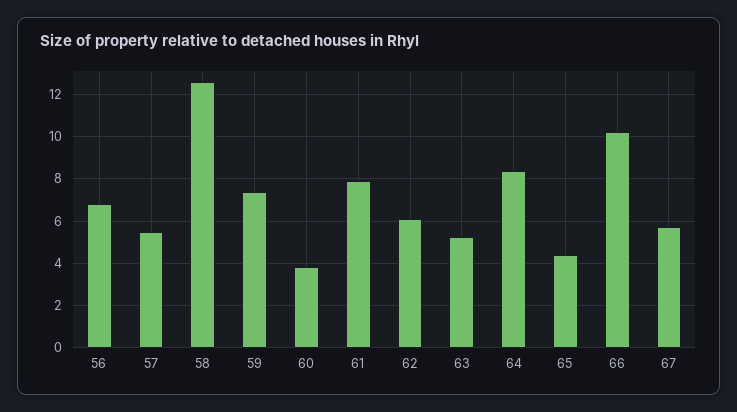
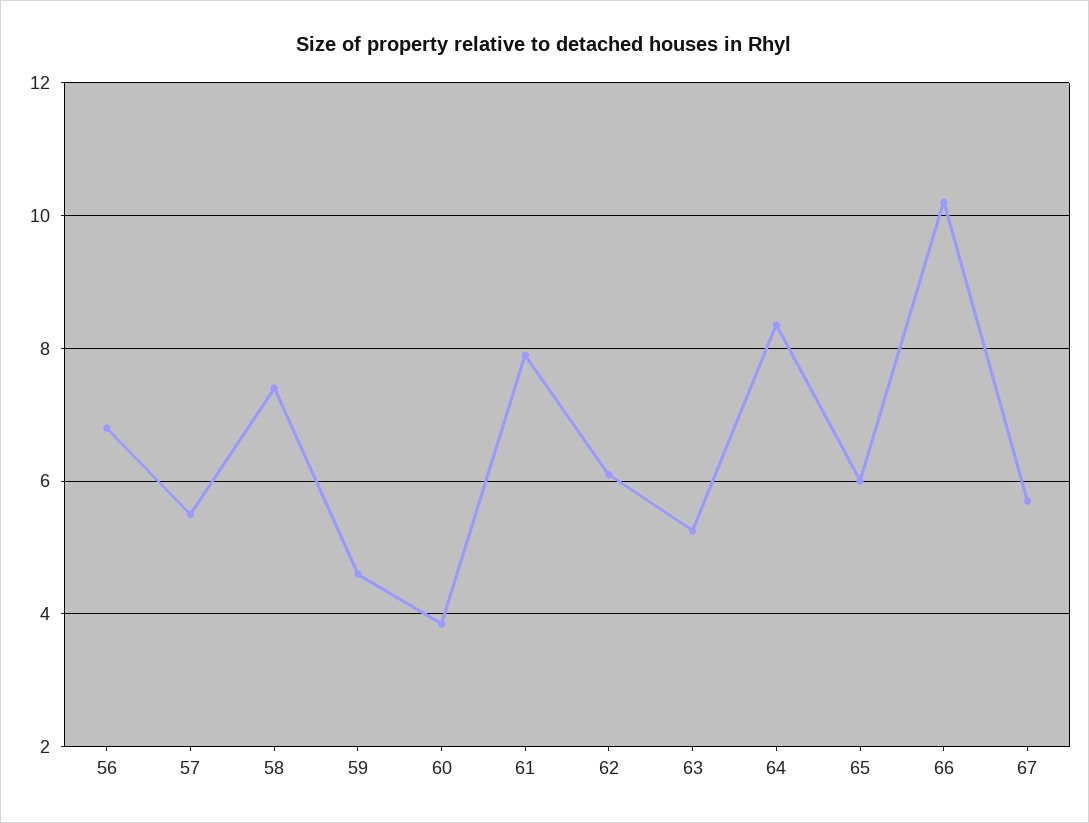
  {
    "56": 6.8,
    "57": 5.6,
-   "58": 12.5,
+   "58": 7.4,
-   "59": 7.5,
+   "59": 4.6,
    "60": 3.8,
    "61": 8,
    "62": 6.2,
    "63": 5.2,
    "64": 8.4,
-   "65": 4.5,
+   "65": 6,
    "66": 10.2,
    "67": 5.8
  }

